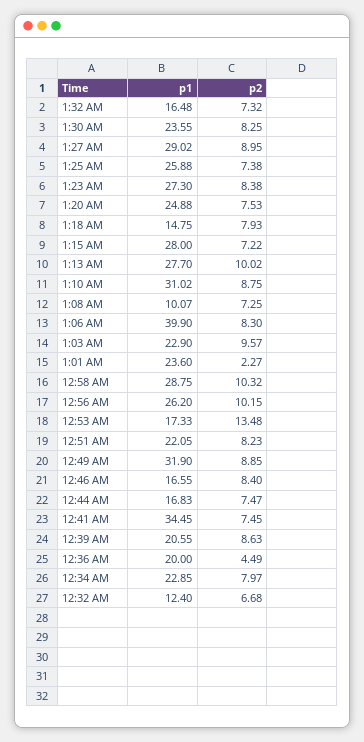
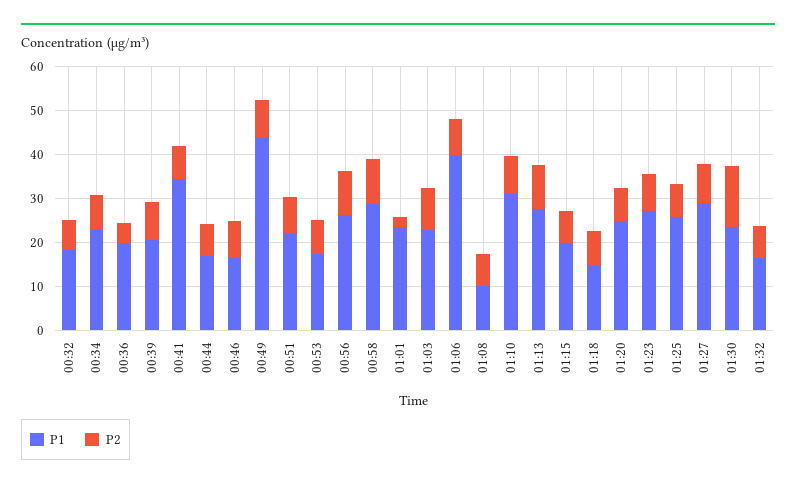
  {
    "p1": {
      "1:32 AM": 16.48,
      "1:30 AM": 23.55,
      "1:27 AM": 29.02,
      "1:25 AM": 25.88,
      "1:23 AM": 27.3,
      "1:20 AM": 24.88,
      "1:18 AM": 14.75,
-     "1:15 AM": 28,
+     "1:15 AM": 20,
      "1:13 AM": 27.7,
      "1:10 AM": 31.02,
      "1:08 AM": 10.07,
      "1:06 AM": 39.9,
      "1:03 AM": 22.9,
      "1:01 AM": 23.6,
      "12:58 AM": 28.75,
      "12:56 AM": 26.2,
      "12:53 AM": 17.33,
      "12:51 AM": 22.05,
-     "12:49 AM": 31.9,
+     "12:49 AM": 44,
      "12:46 AM": 16.55,
      "12:44 AM": 16.83,
      "12:41 AM": 34.45,
      "12:39 AM": 20.55,
      "12:36 AM": 20,
      "12:34 AM": 22.85,
-     "12:32 AM": 12.4
+     "12:32 AM": 18
    },
    "p2": {
      "1:32 AM": 7.32,
-     "1:30 AM": 8.25,
+     "1:30 AM": 14,
      "1:27 AM": 8.95,
      "1:25 AM": 7.38,
      "1:23 AM": 8.38,
      "1:20 AM": 7.53,
      "1:18 AM": 7.93,
      "1:15 AM": 7.22,
      "1:13 AM": 10.02,
      "1:10 AM": 8.75,
      "1:08 AM": 7.25,
      "1:06 AM": 8.3,
      "1:03 AM": 9.57,
      "1:01 AM": 2.27,
      "12:58 AM": 10.32,
      "12:56 AM": 10.15,
-     "12:53 AM": 13.48,
+     "12:53 AM": 8,
      "12:51 AM": 8.23,
      "12:49 AM": 8.85,
      "12:46 AM": 8.4,
      "12:44 AM": 7.47,
      "12:41 AM": 7.45,
      "12:39 AM": 8.63,
      "12:36 AM": 4.49,
      "12:34 AM": 7.97,
      "12:32 AM": 6.68
    }
  }

